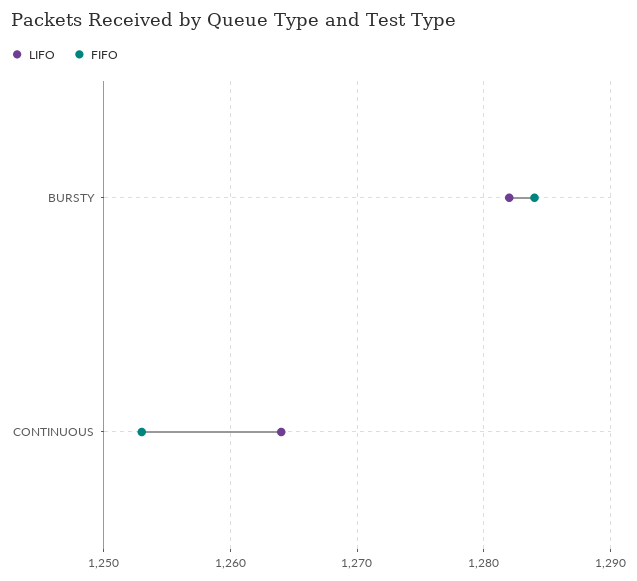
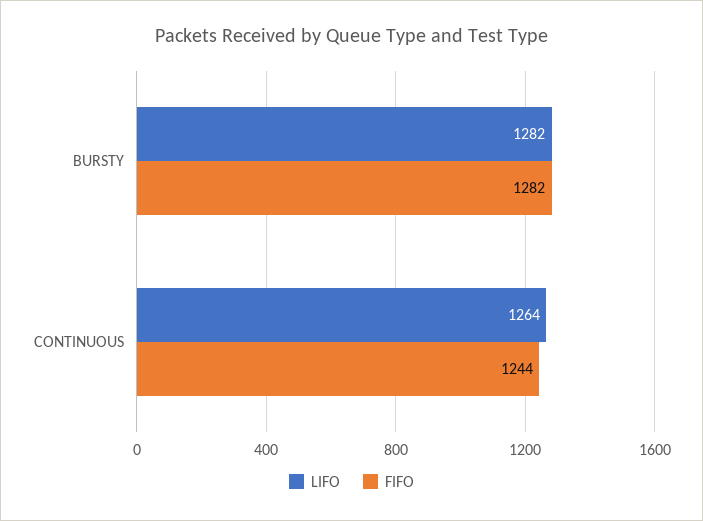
  {
    "LIFO": {
      "BURSTY": 1282,
      "CONTINUOUS": 1264
    },
    "FIFO": {
-     "BURSTY": 1284,
+     "BURSTY": 1282,
-     "CONTINUOUS": 1253
+     "CONTINUOUS": 1244
    }
  }

